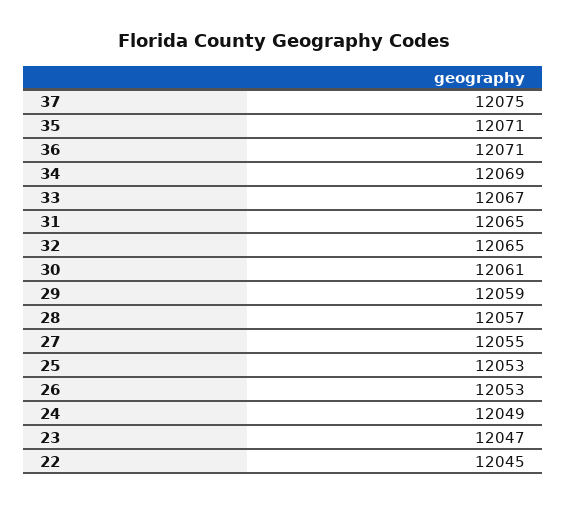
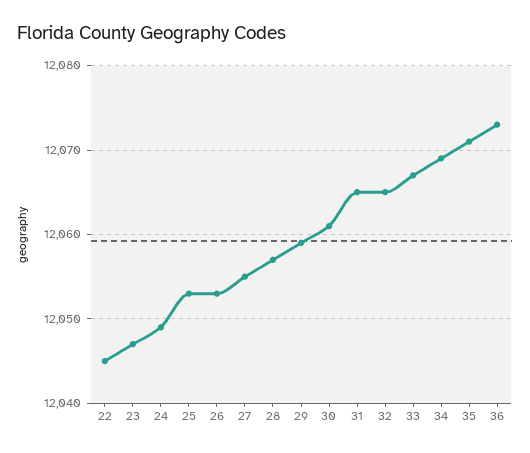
  {
-   "37": 12075,
    "35": 12071,
-   "36": 12071,
+   "36": 12073,
    "34": 12069,
    "33": 12067,
    "31": 12065,
    "32": 12065,
    "30": 12061,
    "29": 12059,
    "28": 12057,
    "27": 12055,
    "25": 12053,
    "26": 12053,
    "24": 12049,
    "23": 12047,
    "22": 12045
  }

